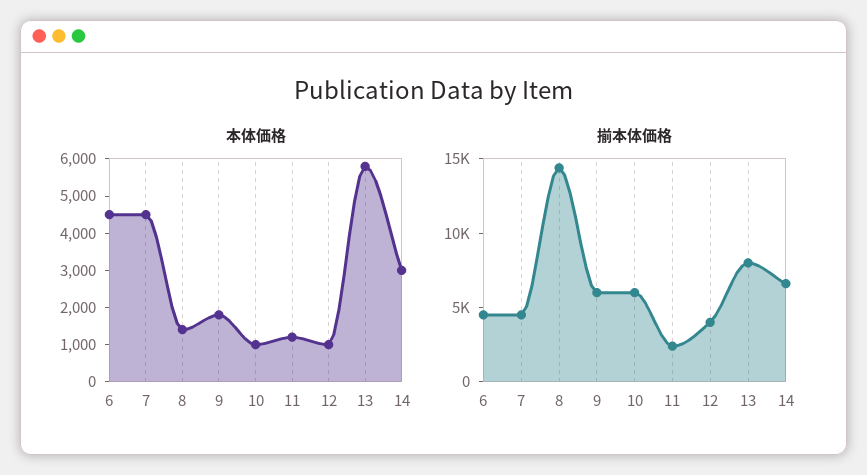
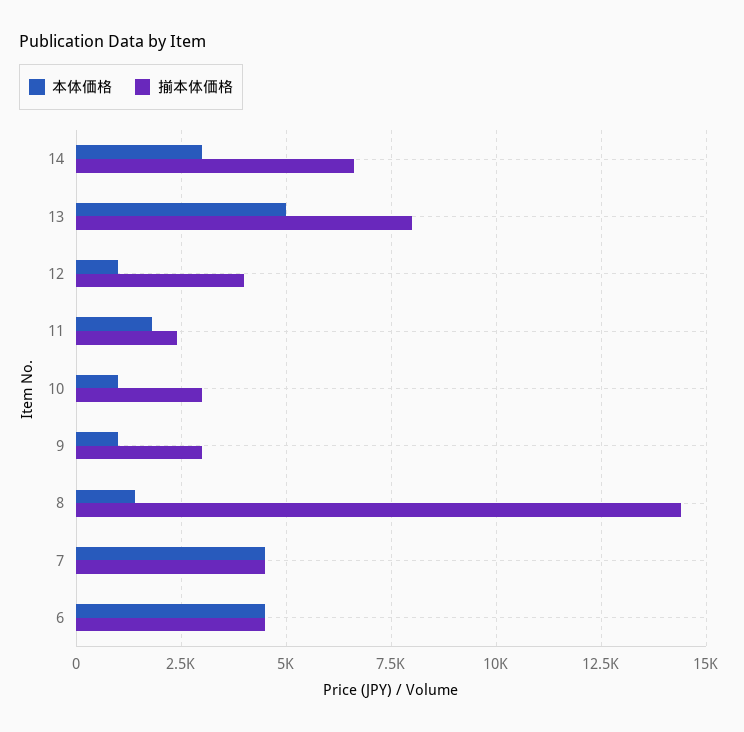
  {
    "本体価格": {
      "6": 4500,
      "7": 4500,
      "8": 1500,
-     "9": 1750,
+     "9": 1000,
      "10": 1000,
-     "11": 1250,
+     "11": 1750,
      "12": 1000,
-     "13": 5750,
+     "13": 5000,
      "14": 3000
    },
    "揃本体価格": {
      "6": 4500,
      "7": 4500,
      "8": 14500,
-     "9": 6000,
+     "9": 3000,
-     "10": 6000,
+     "10": 3000,
      "11": 2500,
      "12": 4000,
      "13": 8000,
      "14": 6500
    }
  }

